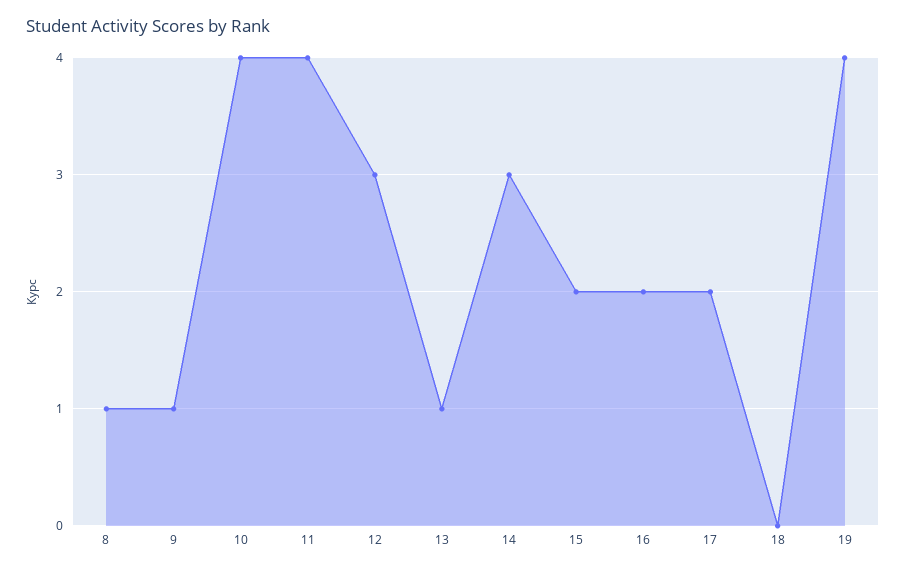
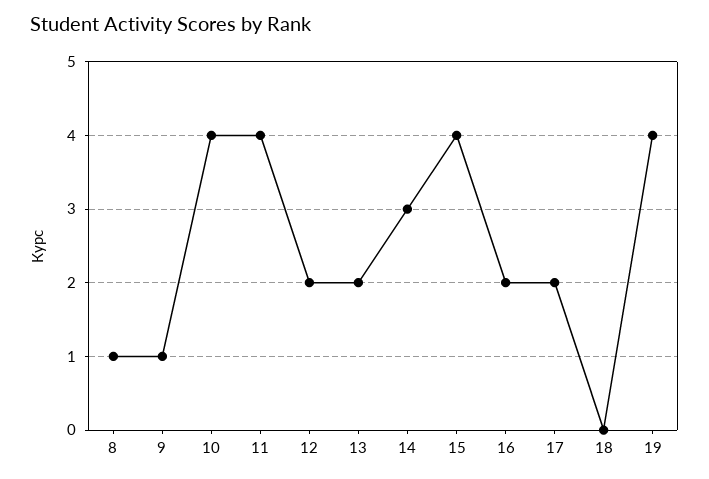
  {
    "8": 1,
    "9": 1,
    "10": 4,
    "11": 4,
-   "12": 3,
+   "12": 2,
-   "13": 1,
+   "13": 2,
    "14": 3,
-   "15": 2,
+   "15": 4,
    "16": 2,
    "17": 2,
    "18": 0,
    "19": 4
  }

